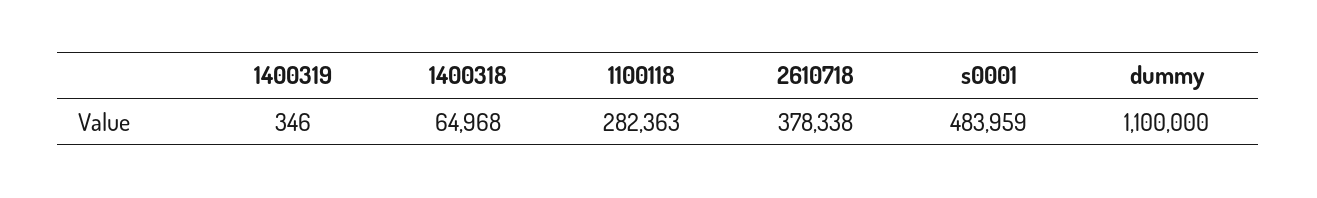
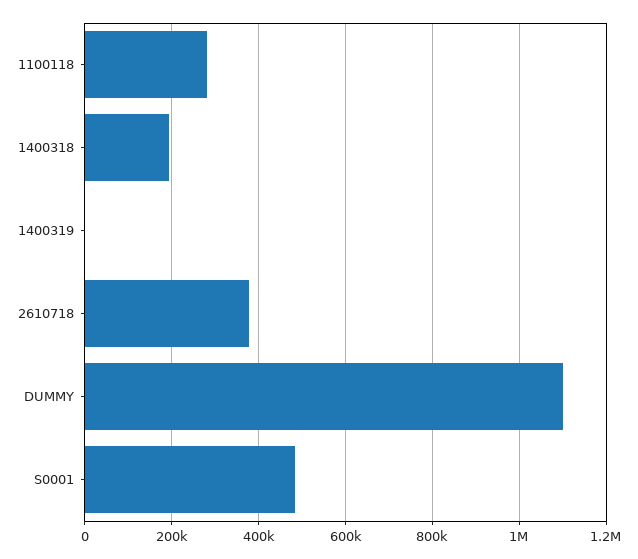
  {
    "1400319": 346,
-   "1400318": 64968,
+   "1400318": 200000,
    "1100118": 282363,
    "2610718": 378338,
    "s0001": 483959,
    "dummy": 1100000
  }

